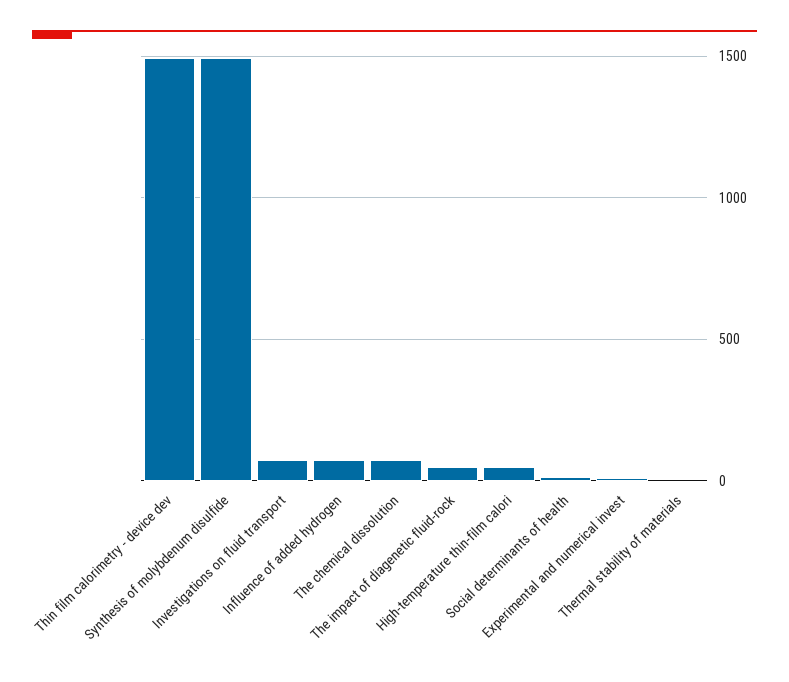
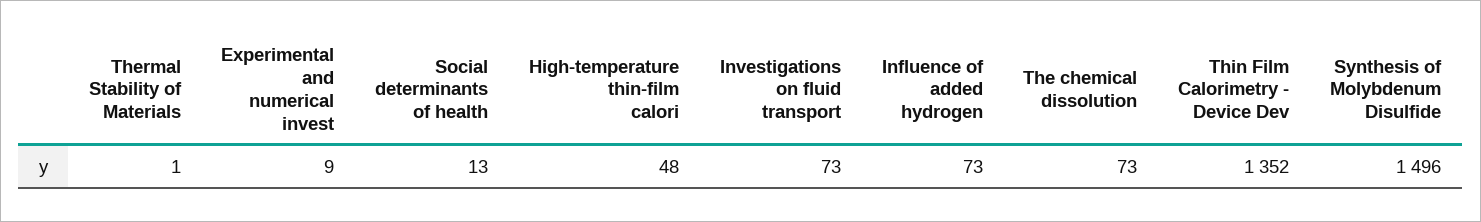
  {
-   "Thin film calorimetry - device dev": 1500,
+   "Thin film calorimetry - device dev": 1352,
    "Synthesis of molybdenum disulfide": 1496,
    "Investigations on fluid transport": 73,
    "Influence of added hydrogen": 73,
    "The chemical dissolution": 73,
-   "The impact of diagenetic fluid-rock": 50,
    "High-temperature thin-film calori": 48,
    "Social determinants of health": 13,
    "Experimental and numerical invest": 9,
    "Thermal stability of materials": 1
  }

